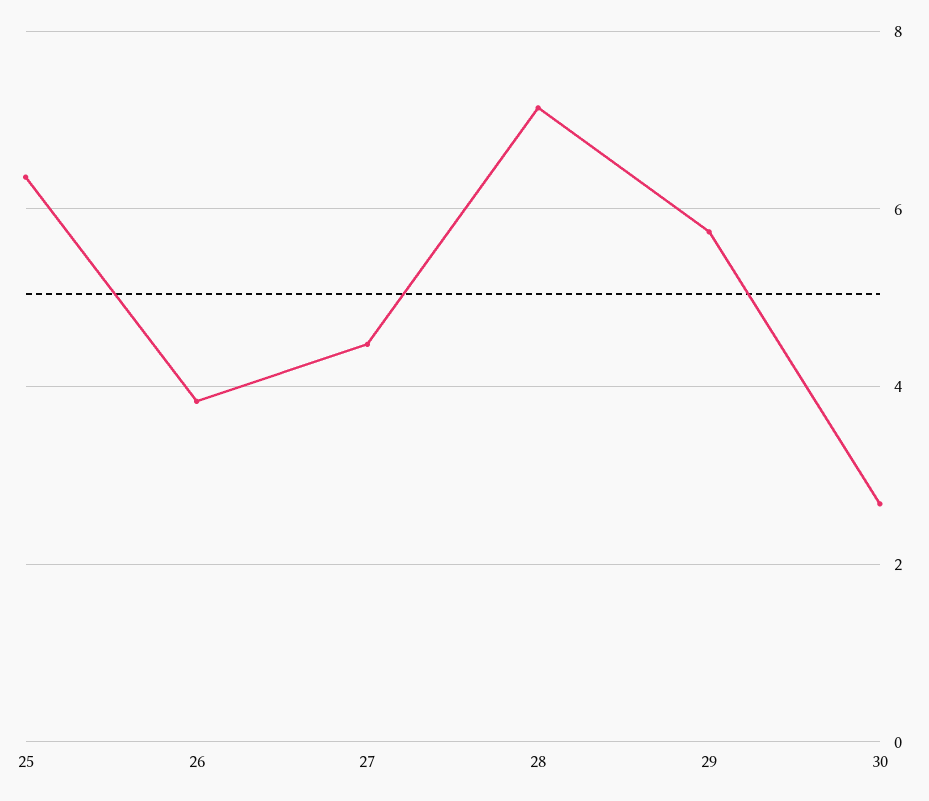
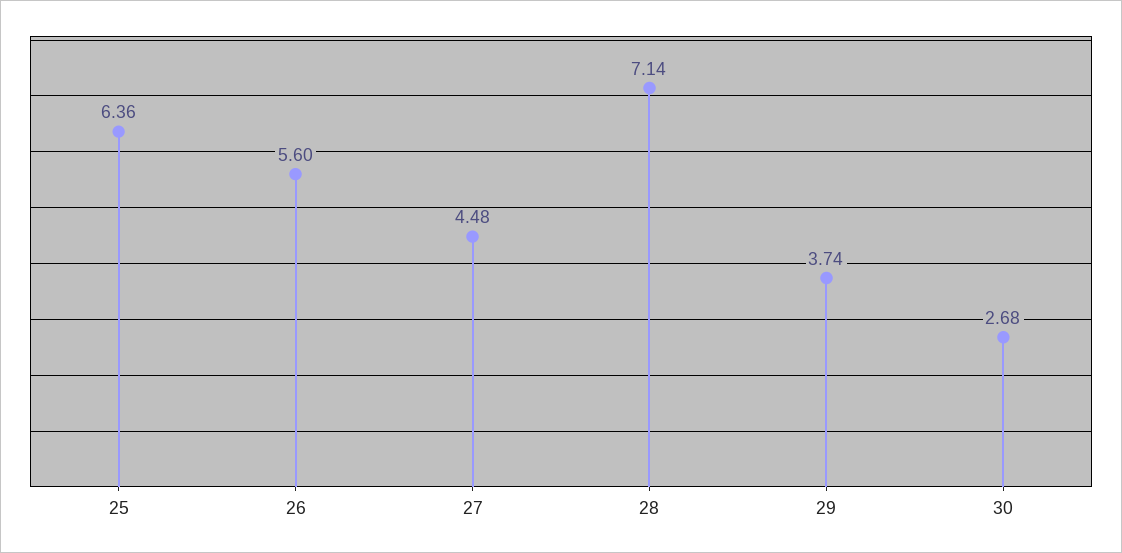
  {
    "25": 6.36,
-   "26": 3.8,
+   "26": 5.6,
    "27": 4.48,
    "28": 7.14,
-   "29": 5.8,
+   "29": 3.74,
    "30": 2.68
  }

